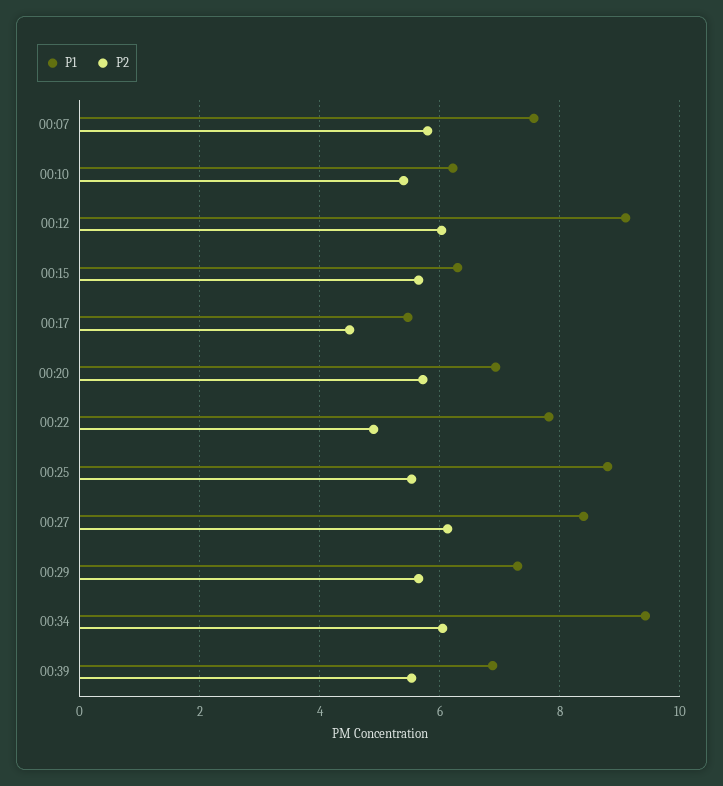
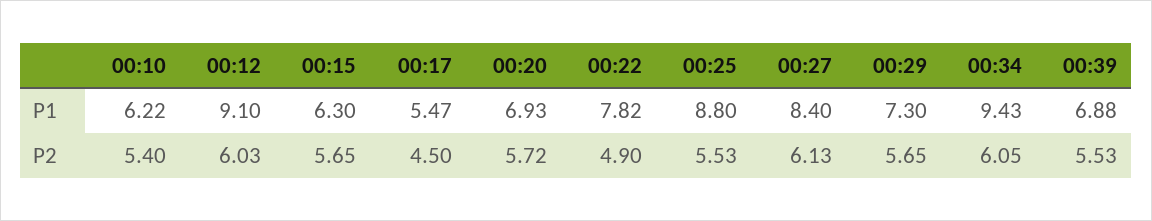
  {
    "P1": {
-     "00:07": 7.6,
      "00:10": 6.22,
      "00:12": 9.1,
      "00:15": 6.3,
      "00:17": 5.47,
      "00:20": 6.93,
      "00:22": 7.82,
      "00:25": 8.8,
      "00:27": 8.4,
      "00:29": 7.3,
      "00:34": 9.43,
      "00:39": 6.88
    },
    "P2": {
-     "00:07": 5.8,
      "00:10": 5.4,
      "00:12": 6.03,
      "00:15": 5.65,
      "00:17": 4.5,
      "00:20": 5.72,
      "00:22": 4.9,
      "00:25": 5.53,
      "00:27": 6.13,
      "00:29": 5.65,
      "00:34": 6.05,
      "00:39": 5.53
    }
  }

